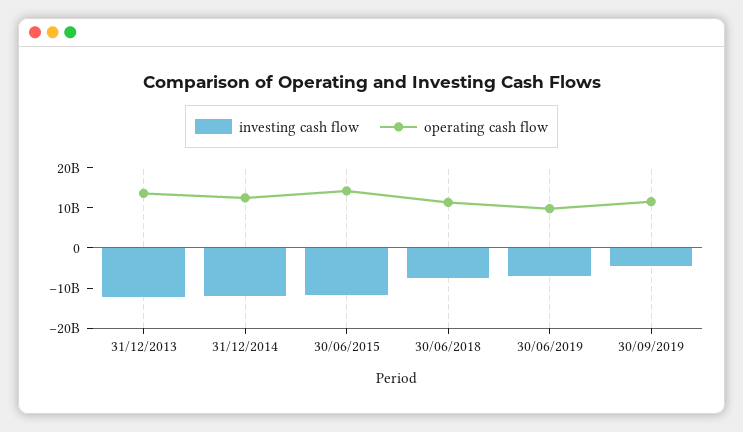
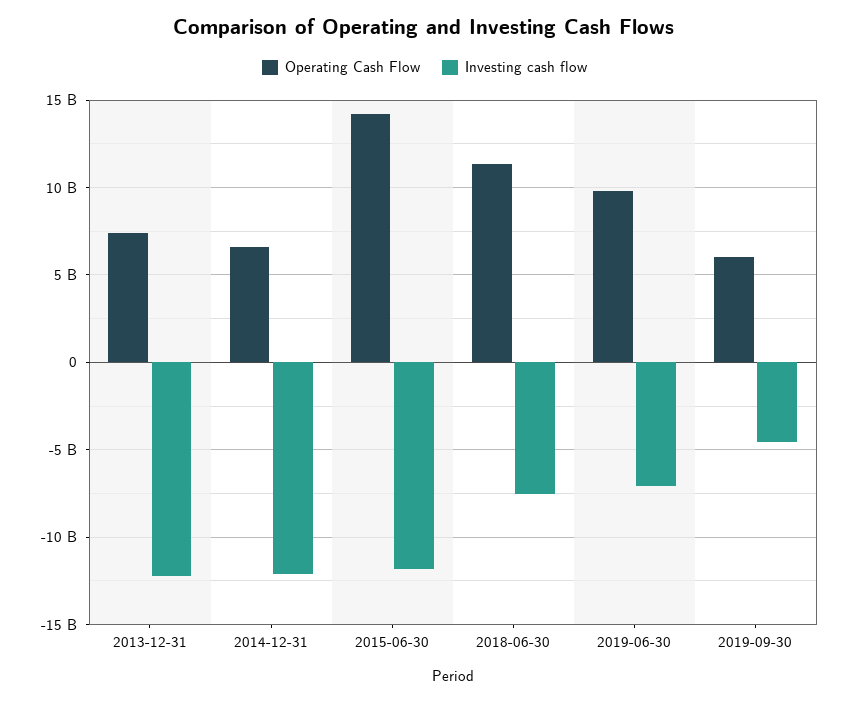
  {
    "investing cash flow": {
      "31/12/2013": -12000000000,
      "31/12/2014": -12000000000,
      "30/06/2015": -12000000000,
      "30/06/2018": -7500000000,
      "30/06/2019": -7000000000,
      "30/09/2019": -4500000000
    },
    "operating cash flow": {
-     "31/12/2013": 14000000000,
+     "31/12/2013": 7500000000,
-     "31/12/2014": 12000000000,
+     "31/12/2014": 6500000000,
      "30/06/2015": 14000000000,
      "30/06/2018": 11500000000,
      "30/06/2019": 10000000000,
-     "30/09/2019": 12000000000
+     "30/09/2019": 6000000000
    }
  }

